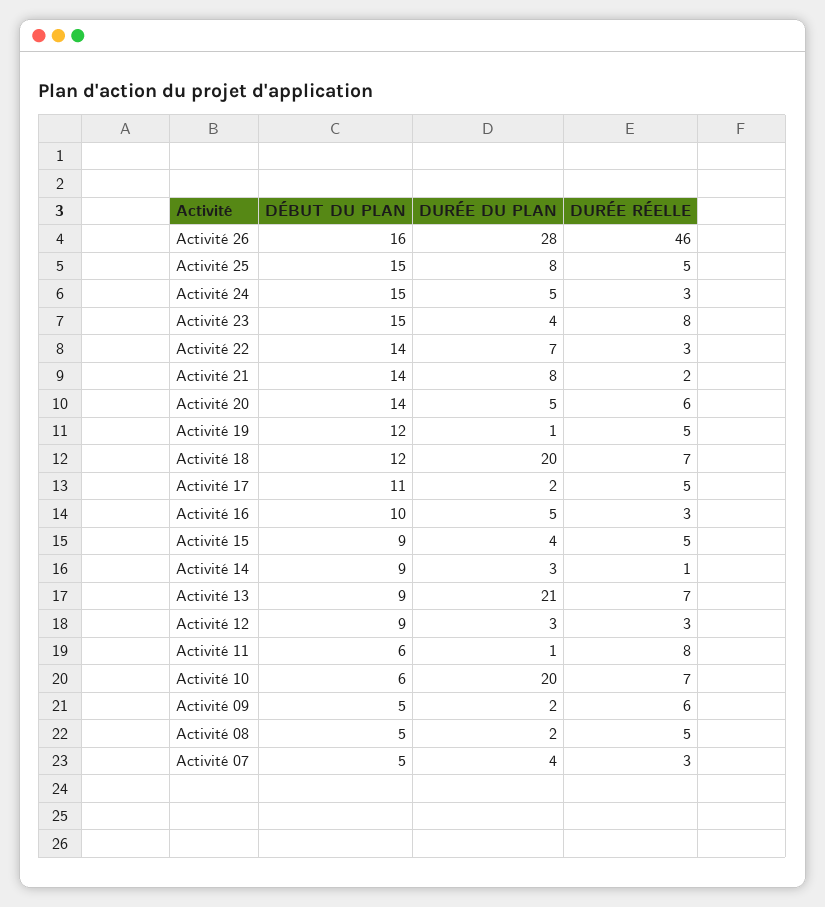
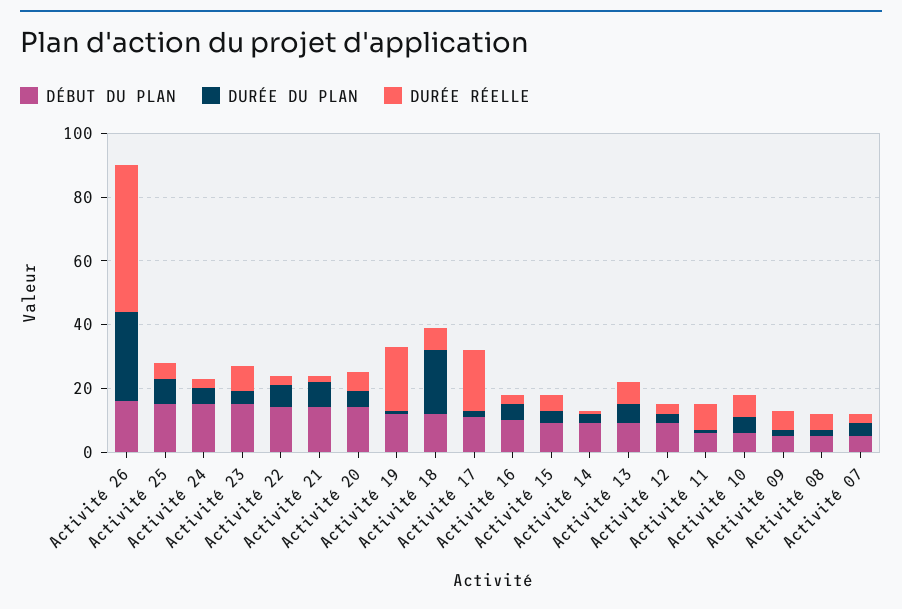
  {
    "DÉBUT DU PLAN": {
      "Activité 26": 16,
      "Activité 25": 15,
      "Activité 24": 15,
      "Activité 23": 15,
      "Activité 22": 14,
      "Activité 21": 14,
      "Activité 20": 14,
      "Activité 19": 12,
      "Activité 18": 12,
      "Activité 17": 11,
      "Activité 16": 10,
      "Activité 15": 9,
      "Activité 14": 9,
      "Activité 13": 9,
      "Activité 12": 9,
      "Activité 11": 6,
      "Activité 10": 6,
      "Activité 09": 5,
      "Activité 08": 5,
      "Activité 07": 5
    },
    "DURÉE DU PLAN": {
      "Activité 26": 28,
      "Activité 25": 8,
      "Activité 24": 5,
      "Activité 23": 4,
      "Activité 22": 7,
      "Activité 21": 8,
      "Activité 20": 5,
      "Activité 19": 1,
      "Activité 18": 20,
      "Activité 17": 2,
      "Activité 16": 5,
      "Activité 15": 4,
      "Activité 14": 3,
-     "Activité 13": 21,
+     "Activité 13": 5,
      "Activité 12": 3,
      "Activité 11": 1,
-     "Activité 10": 20,
+     "Activité 10": 5,
      "Activité 09": 2,
      "Activité 08": 2,
      "Activité 07": 4
    },
    "DURÉE RÉELLE": {
      "Activité 26": 46,
      "Activité 25": 5,
      "Activité 24": 3,
      "Activité 23": 8,
      "Activité 22": 3,
      "Activité 21": 2,
      "Activité 20": 6,
-     "Activité 19": 5,
+     "Activité 19": 20,
      "Activité 18": 7,
-     "Activité 17": 5,
+     "Activité 17": 20,
      "Activité 16": 3,
      "Activité 15": 5,
      "Activité 14": 1,
      "Activité 13": 7,
      "Activité 12": 3,
      "Activité 11": 8,
      "Activité 10": 7,
      "Activité 09": 6,
      "Activité 08": 5,
      "Activité 07": 3
    }
  }

